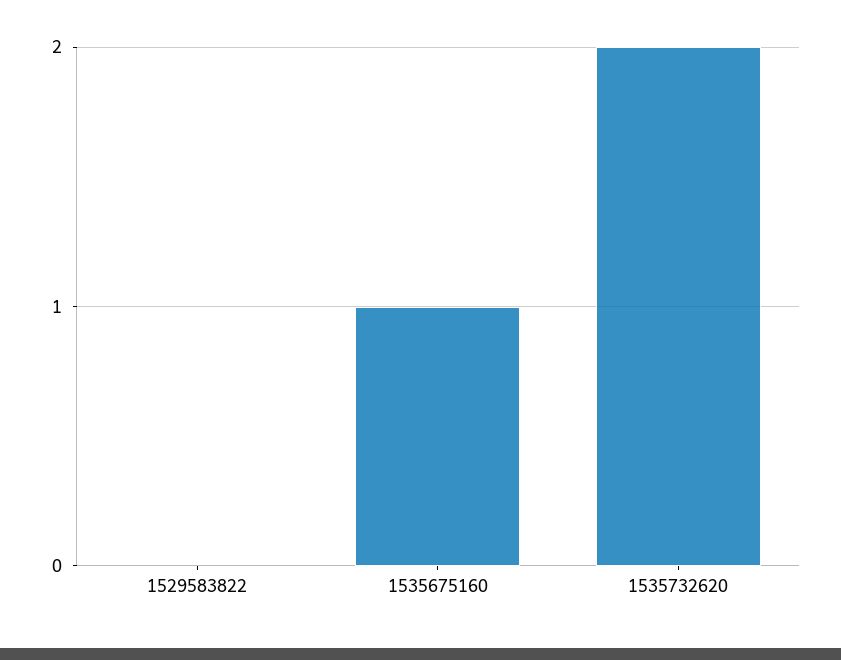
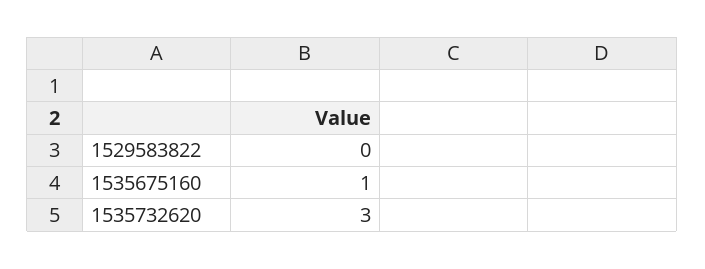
  {
    "1529583822": 0,
    "1535675160": 1,
-   "1535732620": 2
+   "1535732620": 3
  }

